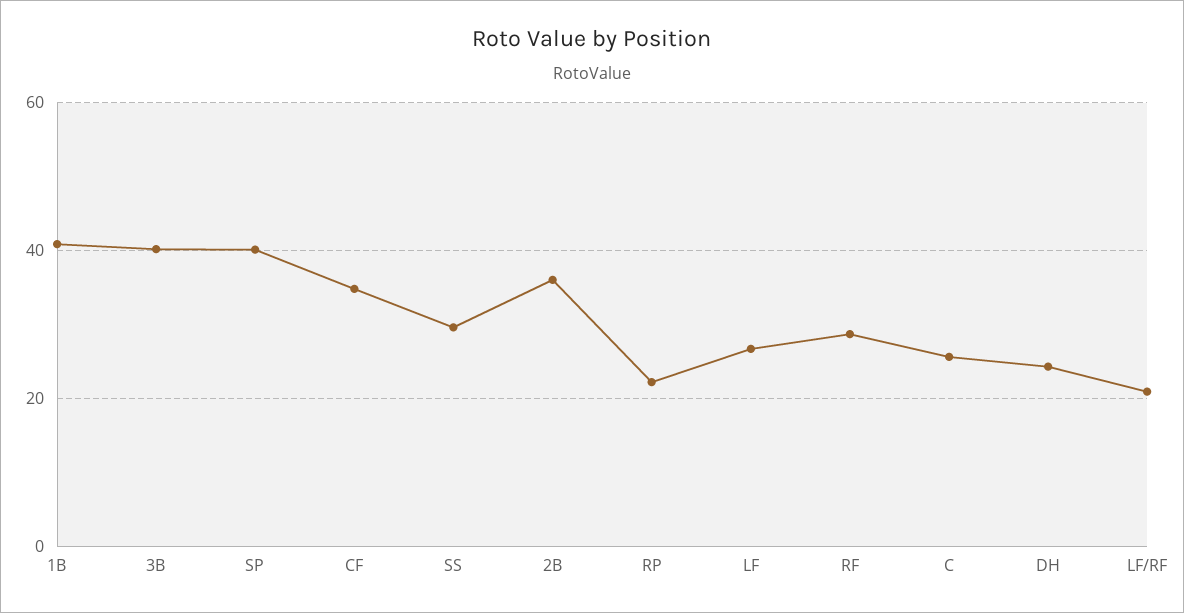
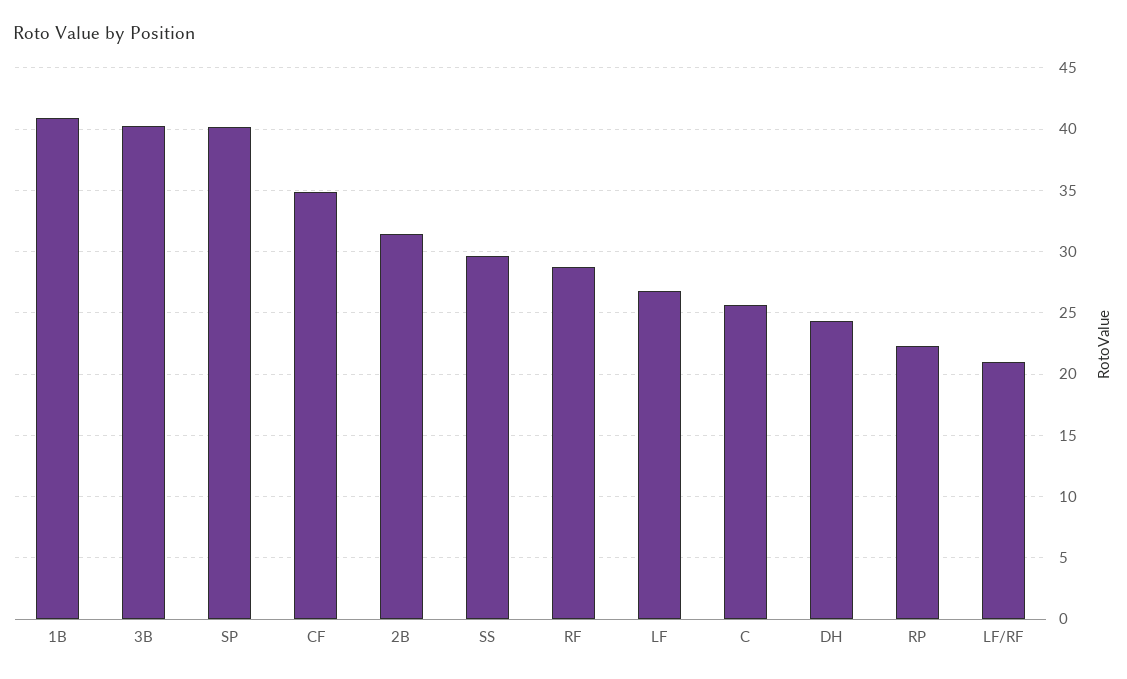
  {
    "1B": 41,
    "3B": 40,
    "SP": 40,
    "CF": 35,
    "SS": 29.5,
-   "2B": 36,
+   "2B": 31.5,
    "RP": 22.5,
    "LF": 27,
    "RF": 28.5,
    "C": 25.5,
    "DH": 24.5,
    "LF/RF": 21
  }

